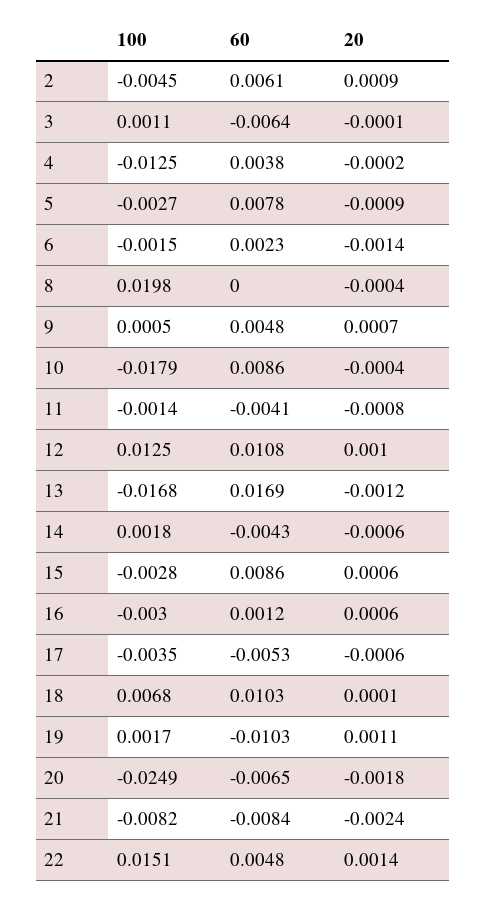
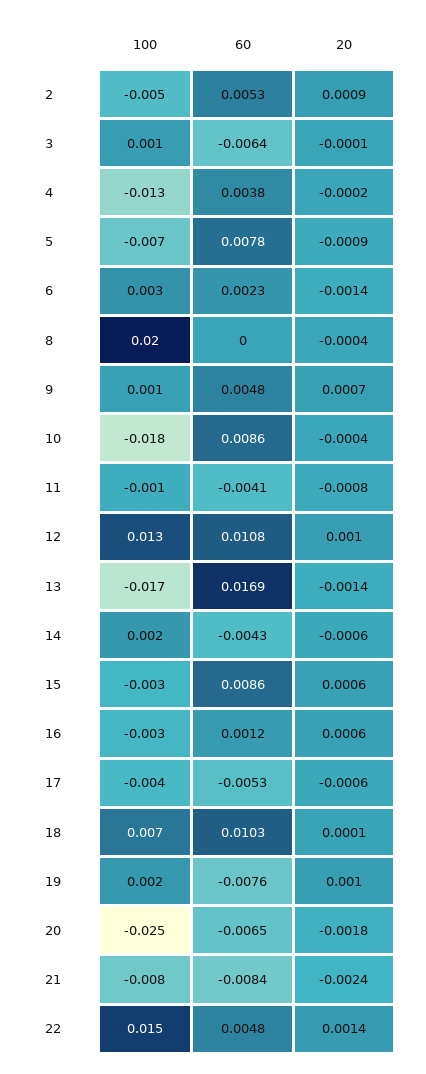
  {
    "100": {
      "2": -0.0045,
      "3": 0.0011,
      "4": -0.0125,
-     "5": -0.0027,
+     "5": -0.007,
-     "6": -0.0015,
+     "6": 0.003,
      "8": 0.0198,
      "9": 0.0005,
      "10": -0.0179,
      "11": -0.0014,
      "12": 0.0125,
      "13": -0.0168,
      "14": 0.0018,
      "15": -0.0028,
      "16": -0.003,
      "17": -0.0035,
      "18": 0.0068,
      "19": 0.0017,
      "20": -0.0249,
      "21": -0.0082,
      "22": 0.0151
    },
    "60": {
-     "2": 0.0061,
+     "2": 0.0053,
      "3": -0.0064,
      "4": 0.0038,
      "5": 0.0078,
      "6": 0.0023,
      "8": 0,
      "9": 0.0048,
      "10": 0.0086,
      "11": -0.0041,
      "12": 0.0108,
      "13": 0.0169,
      "14": -0.0043,
      "15": 0.0086,
      "16": 0.0012,
      "17": -0.0053,
      "18": 0.0103,
-     "19": -0.0103,
+     "19": -0.0076,
      "20": -0.0065,
      "21": -0.0084,
      "22": 0.0048
    },
    "20": {
      "2": 0.0009,
      "3": -0.0001,
      "4": -0.0002,
      "5": -0.0009,
      "6": -0.0014,
      "8": -0.0004,
      "9": 0.0007,
      "10": -0.0004,
      "11": -0.0008,
      "12": 0.001,
-     "13": -0.0012,
+     "13": -0.0014,
      "14": -0.0006,
      "15": 0.0006,
      "16": 0.0006,
      "17": -0.0006,
      "18": 0.0001,
-     "19": 0.0011,
+     "19": 0.001,
      "20": -0.0018,
      "21": -0.0024,
      "22": 0.0014
    }
  }

